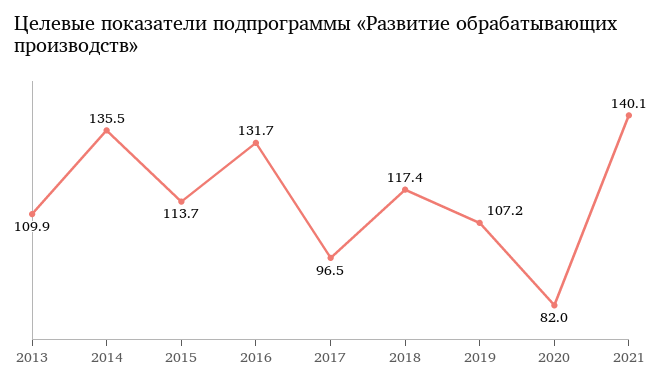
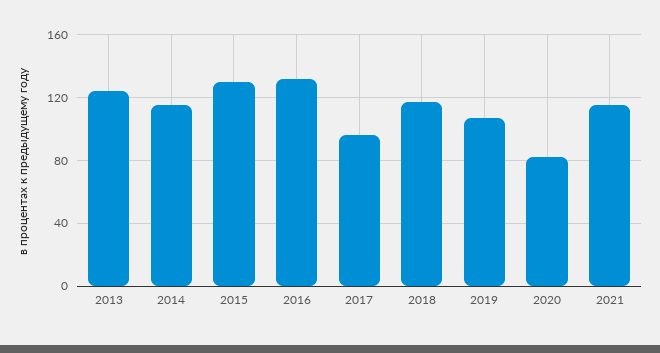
  {
-   "2013": 109.9,
+   "2013": 125,
-   "2014": 135.5,
+   "2014": 115,
-   "2015": 113.7,
+   "2015": 130,
    "2016": 131.7,
    "2017": 96.5,
    "2018": 117.4,
    "2019": 107.2,
    "2020": 82,
-   "2021": 140.1
+   "2021": 115
  }

